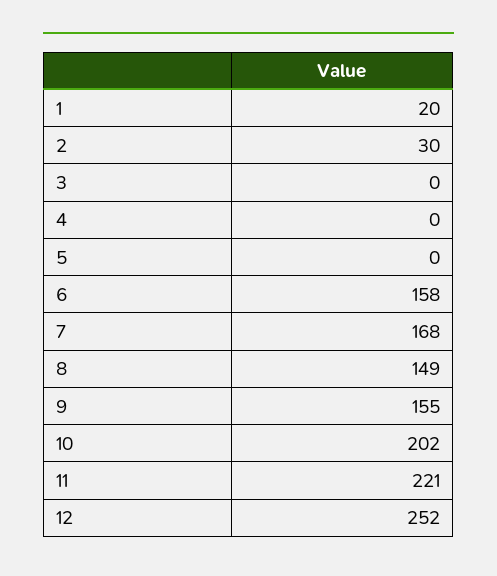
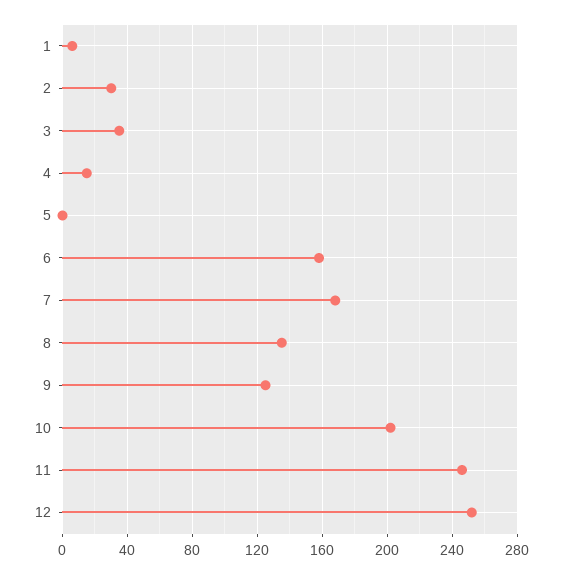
  {
-   "1": 20,
+   "1": 5,
    "2": 30,
-   "3": 0,
+   "3": 35,
-   "4": 0,
+   "4": 15,
    "5": 0,
    "6": 158,
    "7": 168,
-   "8": 149,
+   "8": 135,
-   "9": 155,
+   "9": 125,
    "10": 202,
-   "11": 221,
+   "11": 245,
    "12": 252
  }

